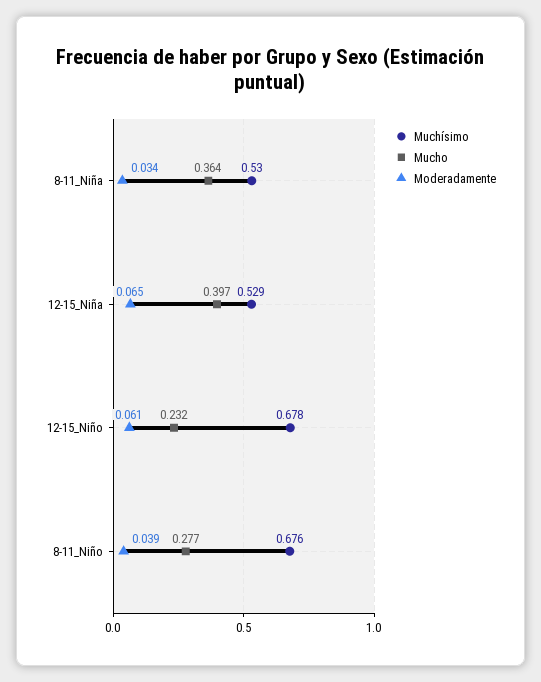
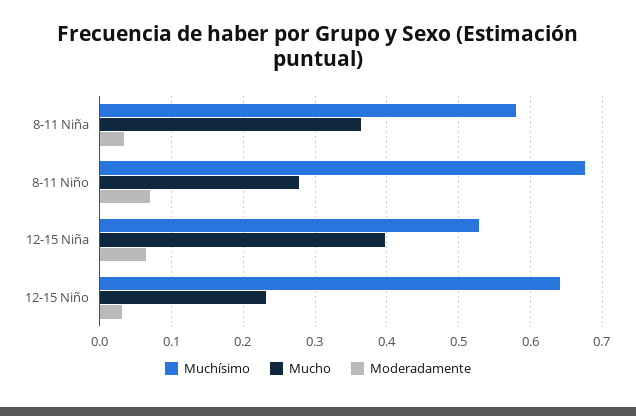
  {
    "Muchísimo": {
-     "8-11_Niña": 0.53,
+     "8-11_Niña": 0.58,
      "12-15_Niña": 0.529,
-     "12-15_Niño": 0.678,
+     "12-15_Niño": 0.64,
      "8-11_Niño": 0.676
    },
    "Mucho": {
      "8-11_Niña": 0.364,
      "12-15_Niña": 0.397,
      "12-15_Niño": 0.232,
      "8-11_Niño": 0.277
    },
    "Moderadamente": {
      "8-11_Niña": 0.034,
      "12-15_Niña": 0.065,
-     "12-15_Niño": 0.061,
+     "12-15_Niño": 0.03,
-     "8-11_Niño": 0.039
+     "8-11_Niño": 0.07
    }
  }

